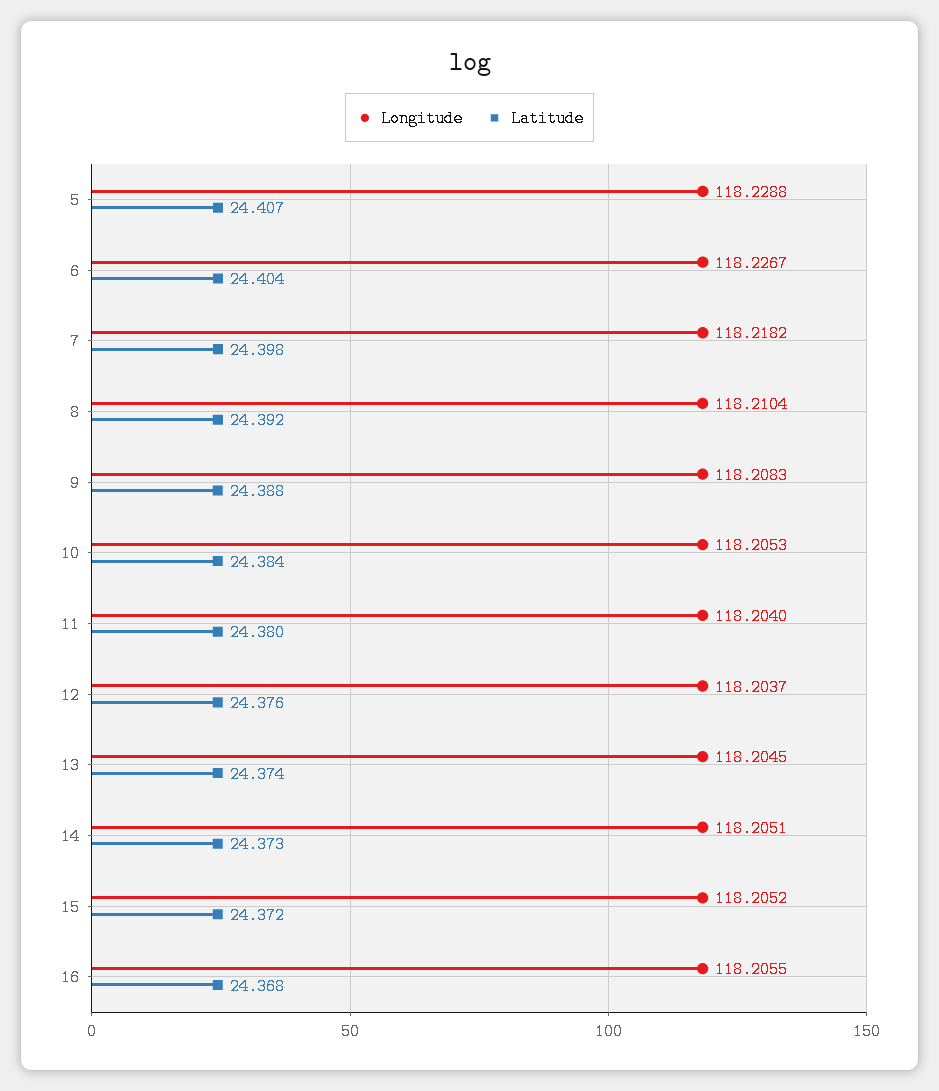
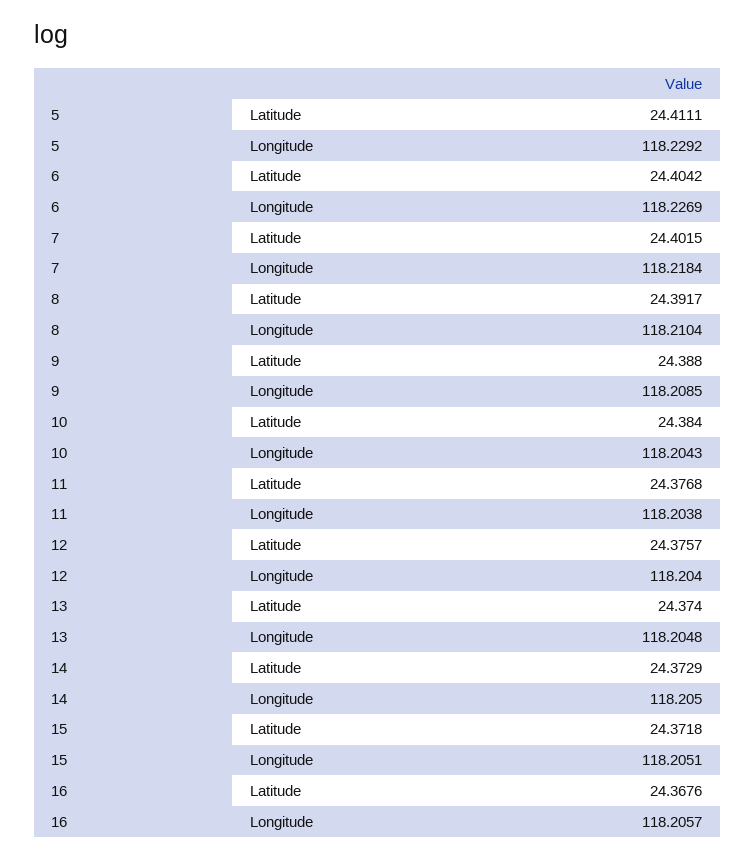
  {
    "Longitude": {
-     "5": 118.2288,
+     "5": 118.2292,
-     "6": 118.2267,
+     "6": 118.2269,
-     "7": 118.2182,
+     "7": 118.2184,
      "8": 118.2104,
-     "9": 118.2083,
+     "9": 118.2085,
-     "10": 118.2053,
+     "10": 118.2043,
-     "11": 118.204,
+     "11": 118.2038,
-     "12": 118.2037,
+     "12": 118.204,
-     "13": 118.2045,
+     "13": 118.2048,
-     "14": 118.2051,
+     "14": 118.205,
-     "15": 118.2052,
+     "15": 118.2051,
-     "16": 118.2055
+     "16": 118.2057
    },
    "Latitude": {
-     "5": 24.407,
+     "5": 24.4111,
      "6": 24.4042,
-     "7": 24.398,
+     "7": 24.4015,
      "8": 24.3917,
      "9": 24.388,
      "10": 24.384,
-     "11": 24.38,
+     "11": 24.3768,
      "12": 24.3757,
      "13": 24.374,
      "14": 24.3729,
      "15": 24.3718,
      "16": 24.3676
    }
  }

